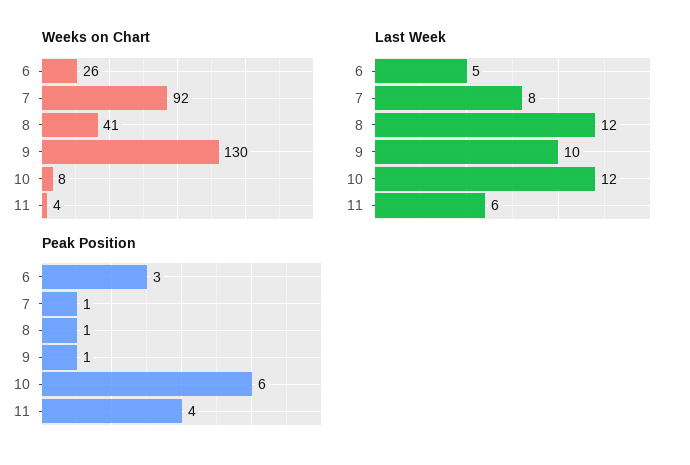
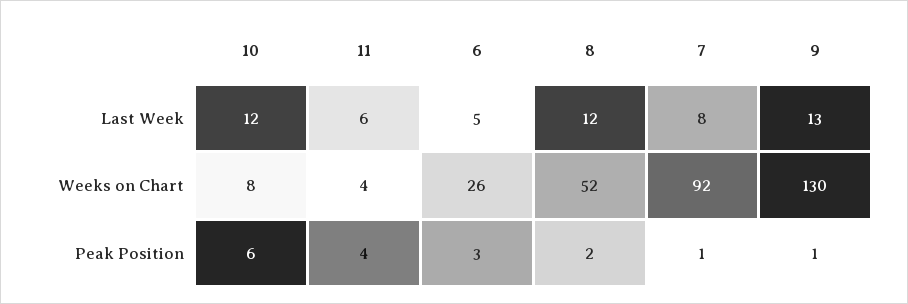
  {
    "Weeks on Chart": {
      "6": 26,
      "7": 92,
-     "8": 41,
+     "8": 52,
      "9": 130,
      "10": 8,
      "11": 4
    },
    "Last Week": {
      "6": 5,
      "7": 8,
      "8": 12,
-     "9": 10,
+     "9": 13,
      "10": 12,
      "11": 6
    },
    "Peak Position": {
      "6": 3,
      "7": 1,
-     "8": 1,
+     "8": 2,
      "9": 1,
      "10": 6,
      "11": 4
    }
  }

